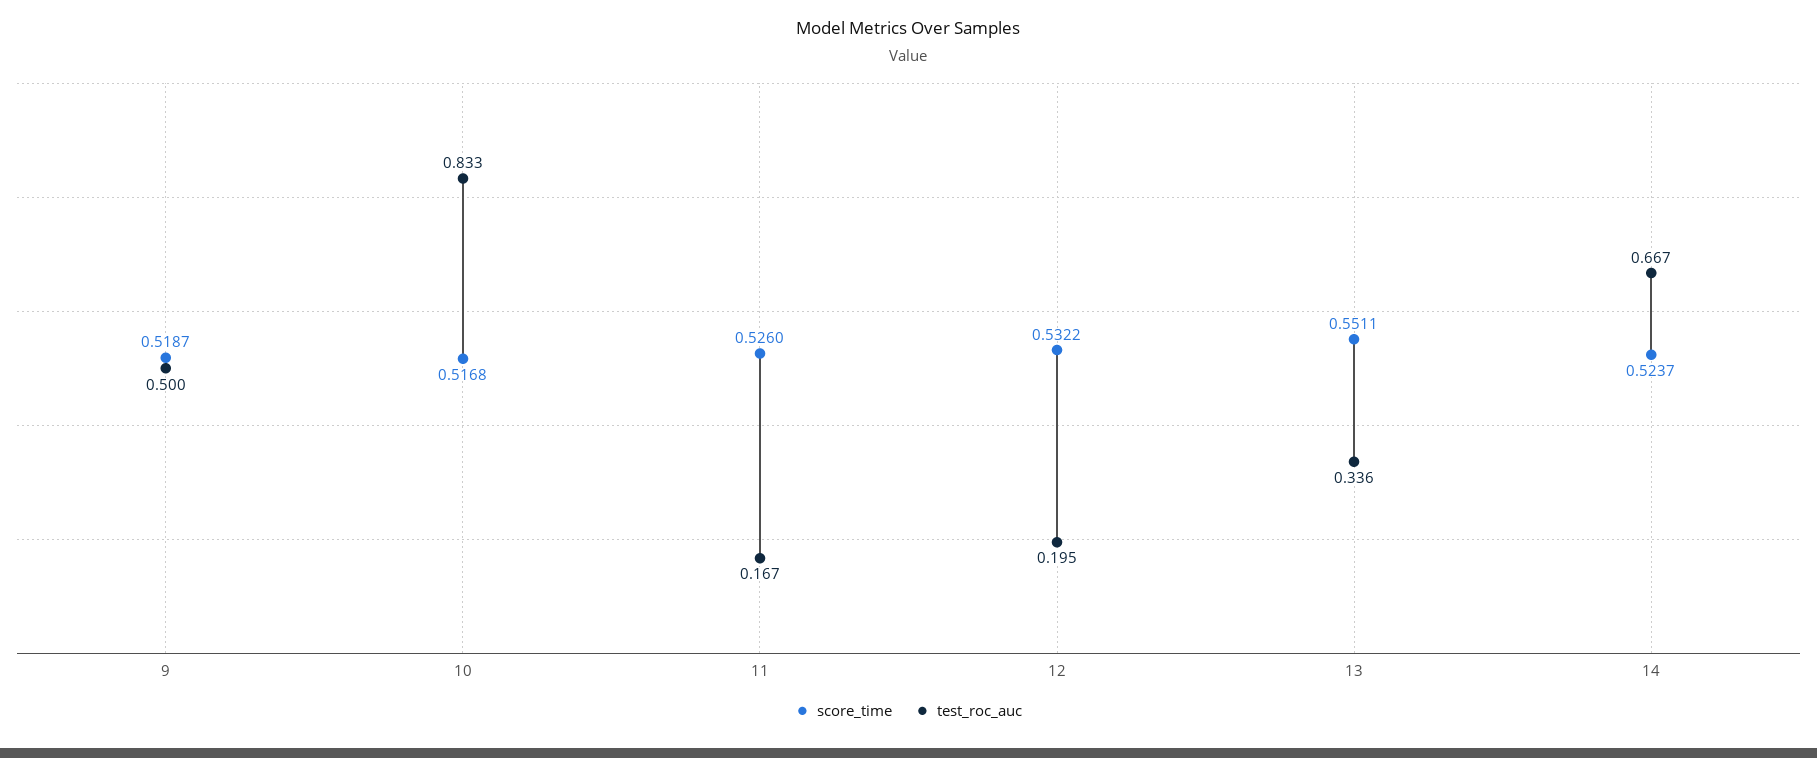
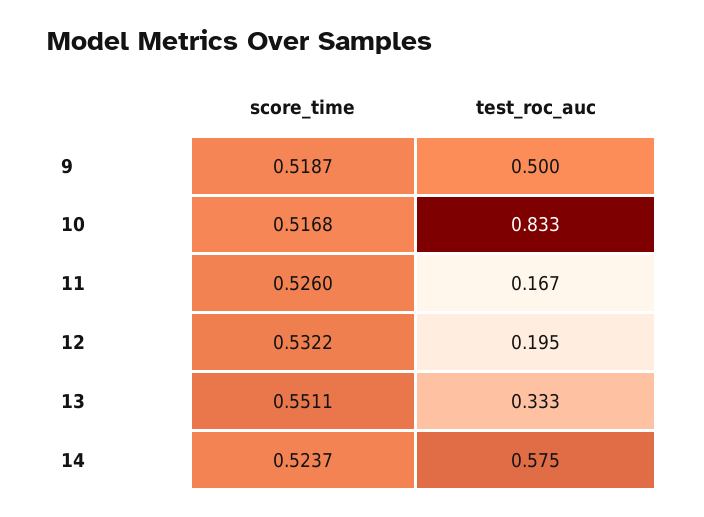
  {
    "score_time": {
      "9": 0.5187,
      "10": 0.5168,
      "11": 0.526,
      "12": 0.5322,
      "13": 0.5511,
      "14": 0.5237
    },
    "test_roc_auc": {
      "9": 0.5,
      "10": 0.833,
      "11": 0.167,
      "12": 0.195,
-     "13": 0.336,
+     "13": 0.333,
-     "14": 0.667
+     "14": 0.575
    }
  }

